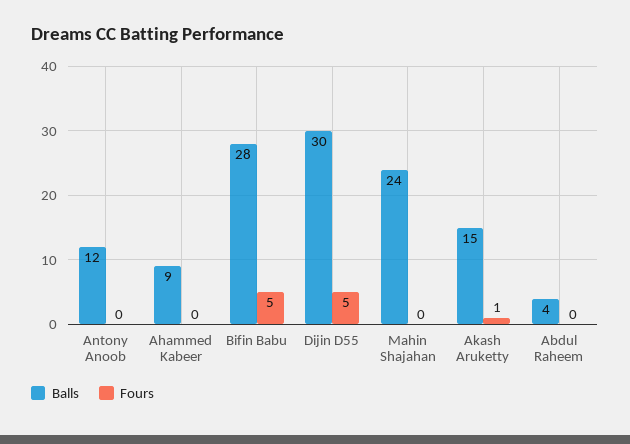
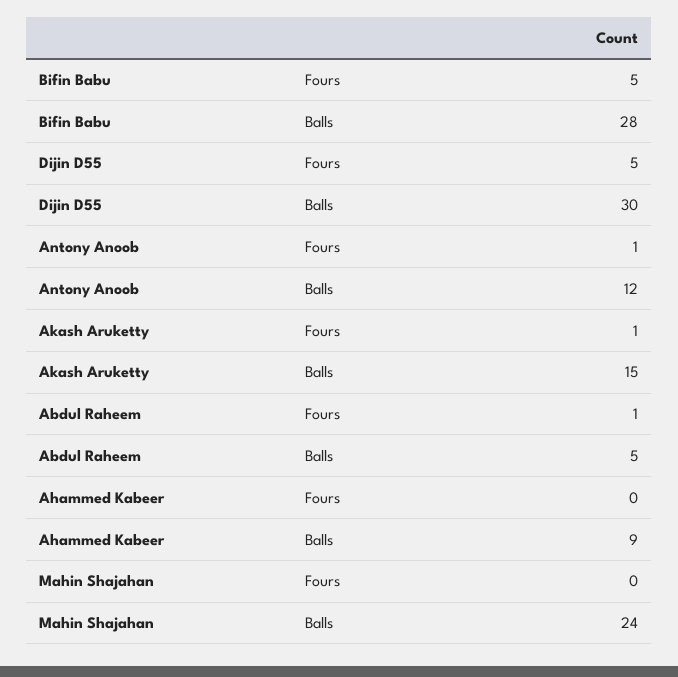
  {
    "Balls": {
      "Antony Anoob": 12,
      "Ahammed Kabeer": 9,
      "Bifin Babu": 28,
      "Dijin D55": 30,
      "Mahin Shajahan": 24,
      "Akash Aruketty": 15,
-     "Abdul Raheem": 4
+     "Abdul Raheem": 5
    },
    "Fours": {
-     "Antony Anoob": 0,
+     "Antony Anoob": 1,
      "Ahammed Kabeer": 0,
      "Bifin Babu": 5,
      "Dijin D55": 5,
      "Mahin Shajahan": 0,
      "Akash Aruketty": 1,
-     "Abdul Raheem": 0
+     "Abdul Raheem": 1
    }
  }

